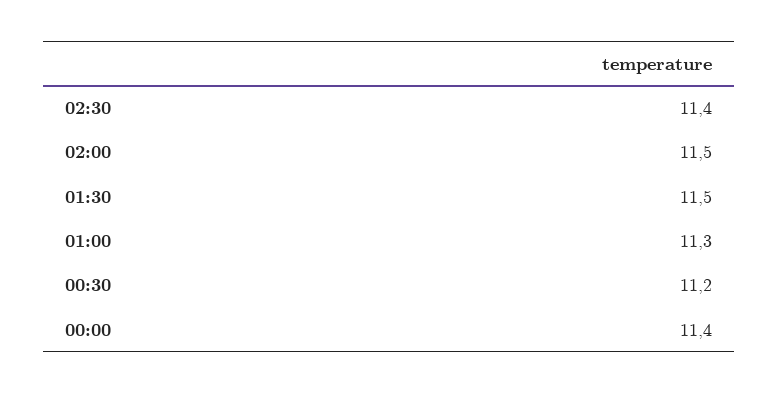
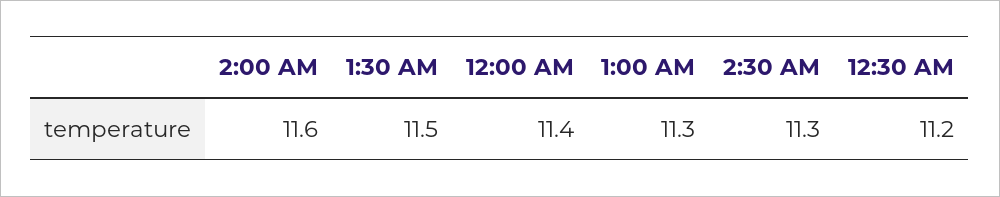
  {
-   "02:30": 11.4,
+   "02:30": 11.3,
-   "02:00": 11.5,
+   "02:00": 11.6,
    "01:30": 11.5,
    "01:00": 11.3,
    "00:30": 11.2,
    "00:00": 11.4
  }

